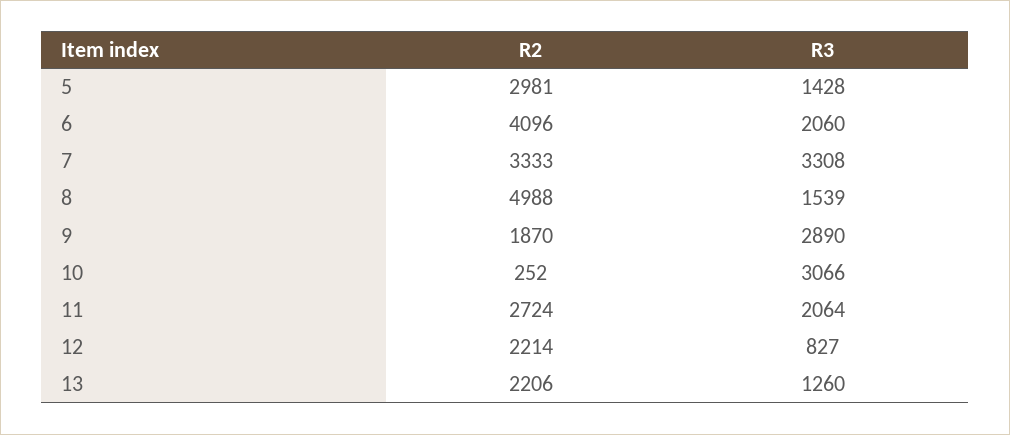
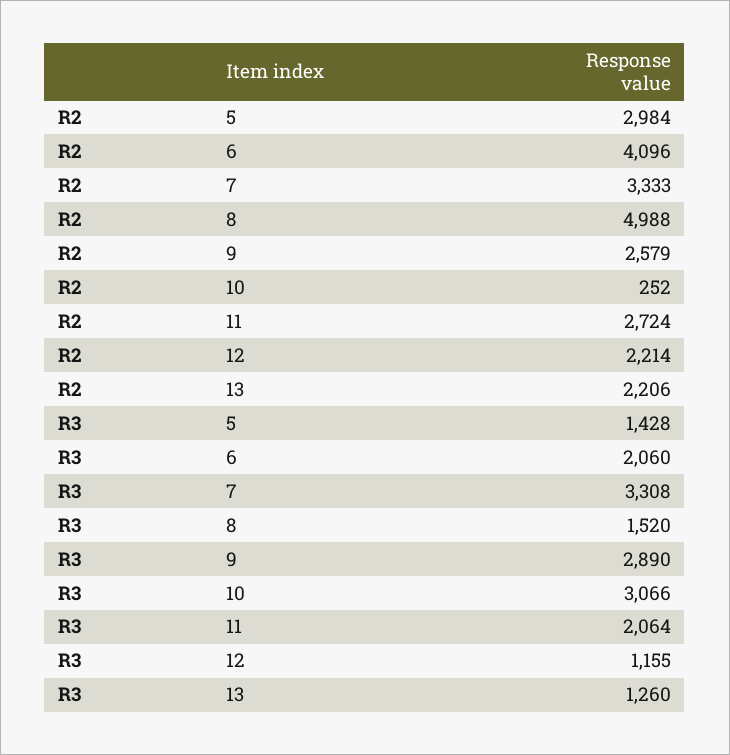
  {
    "R2": {
-     "5": 2981,
+     "5": 2984,
      "6": 4096,
      "7": 3333,
      "8": 4988,
-     "9": 1870,
+     "9": 2579,
      "10": 252,
      "11": 2724,
      "12": 2214,
      "13": 2206
    },
    "R3": {
      "5": 1428,
      "6": 2060,
      "7": 3308,
-     "8": 1539,
+     "8": 1520,
      "9": 2890,
      "10": 3066,
      "11": 2064,
-     "12": 827,
+     "12": 1155,
      "13": 1260
    }
  }

